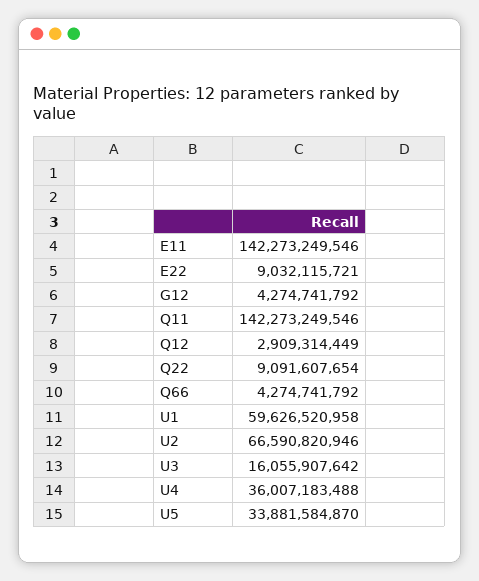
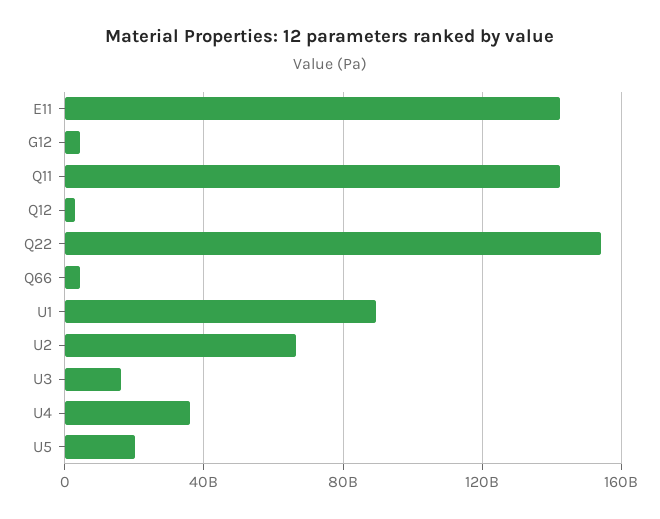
  {
    "E11": 142273249546,
-   "E22": 9032115721,
    "G12": 4274741792,
    "Q11": 142273249546,
    "Q12": 2909314449,
-   "Q22": 9091607654,
+   "Q22": 155000000000,
    "Q66": 4274741792,
-   "U1": 59626520958,
+   "U1": 90000000000,
    "U2": 66590820946,
    "U3": 16055907642,
    "U4": 36007183488,
-   "U5": 33881584870
+   "U5": 20000000000
  }

